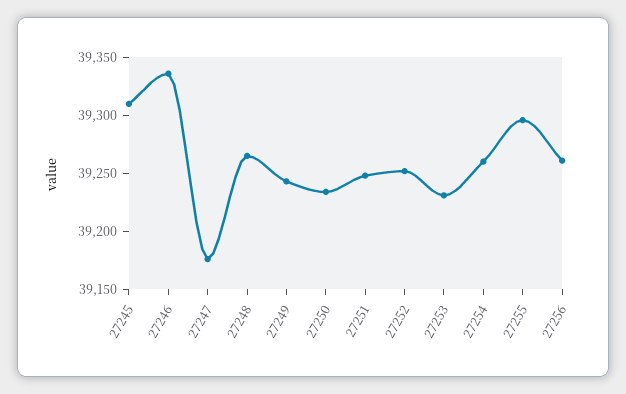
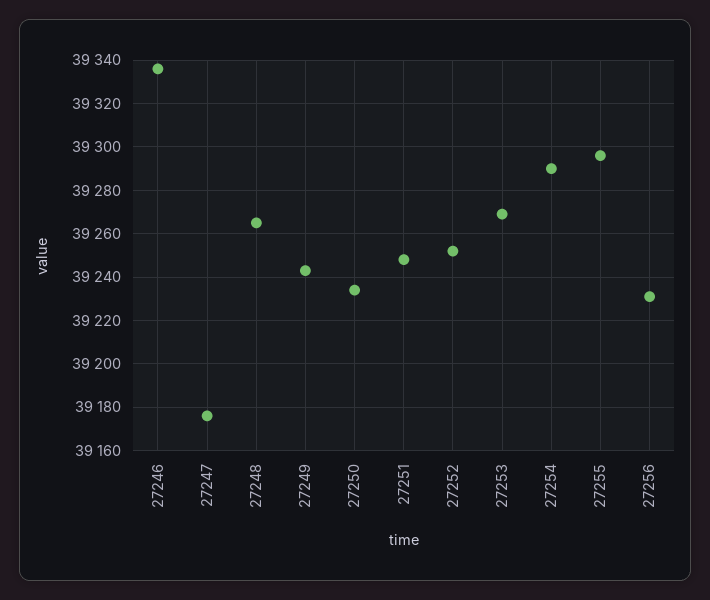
  {
-   "27245": 39310,
    "27246": 39335,
    "27247": 39175,
    "27248": 39265,
    "27249": 39245,
    "27250": 39235,
    "27251": 39250,
    "27252": 39250,
-   "27253": 39230,
+   "27253": 39270,
-   "27254": 39260,
+   "27254": 39290,
    "27255": 39295,
-   "27256": 39260
+   "27256": 39230
  }

